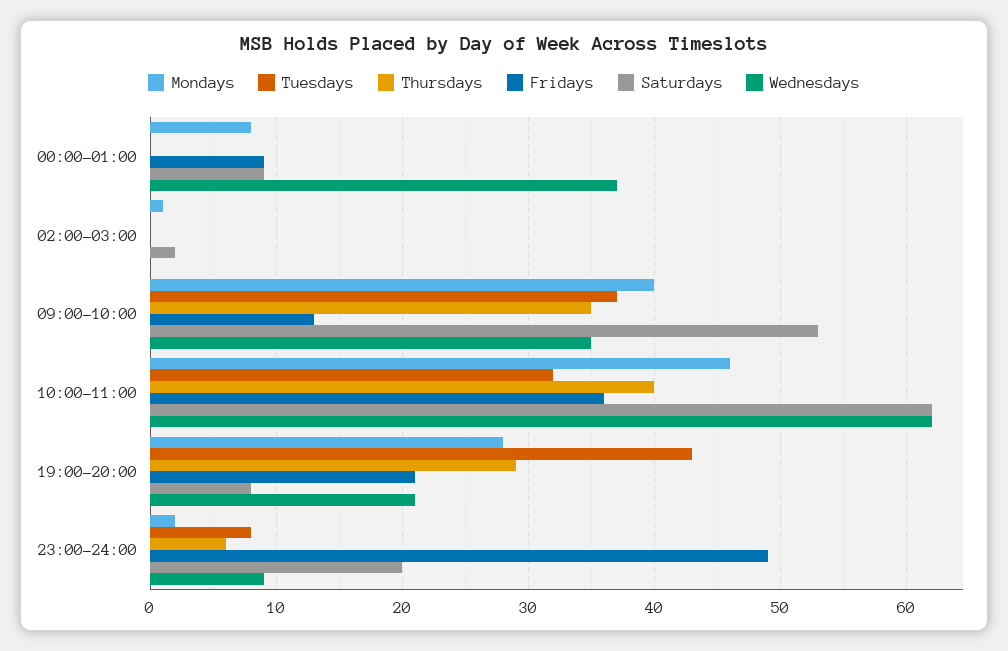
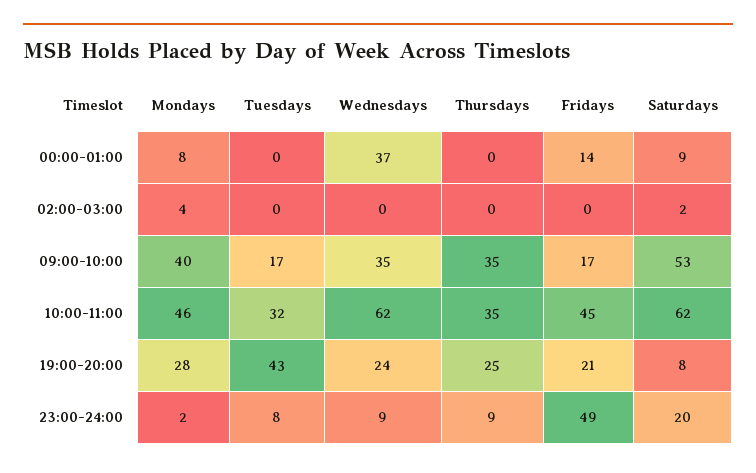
  {
    "Mondays": {
      "00:00-01:00": 8,
-     "02:00-03:00": 1,
+     "02:00-03:00": 4,
      "09:00-10:00": 40,
      "10:00-11:00": 46,
      "19:00-20:00": 28,
      "23:00-24:00": 2
    },
    "Tuesdays": {
      "00:00-01:00": 0,
      "02:00-03:00": 0,
-     "09:00-10:00": 37,
+     "09:00-10:00": 17,
      "10:00-11:00": 32,
      "19:00-20:00": 43,
      "23:00-24:00": 8
    },
    "Thursdays": {
      "00:00-01:00": 0,
      "02:00-03:00": 0,
      "09:00-10:00": 35,
-     "10:00-11:00": 40,
+     "10:00-11:00": 35,
-     "19:00-20:00": 29,
+     "19:00-20:00": 25,
-     "23:00-24:00": 6
+     "23:00-24:00": 9
    },
    "Fridays": {
-     "00:00-01:00": 9,
+     "00:00-01:00": 14,
      "02:00-03:00": 0,
-     "09:00-10:00": 13,
+     "09:00-10:00": 17,
-     "10:00-11:00": 36,
+     "10:00-11:00": 45,
      "19:00-20:00": 21,
      "23:00-24:00": 49
    },
    "Saturdays": {
      "00:00-01:00": 9,
      "02:00-03:00": 2,
      "09:00-10:00": 53,
      "10:00-11:00": 62,
      "19:00-20:00": 8,
      "23:00-24:00": 20
    },
    "Wednesdays": {
      "00:00-01:00": 37,
      "02:00-03:00": 0,
      "09:00-10:00": 35,
      "10:00-11:00": 62,
-     "19:00-20:00": 21,
+     "19:00-20:00": 24,
      "23:00-24:00": 9
    }
  }

